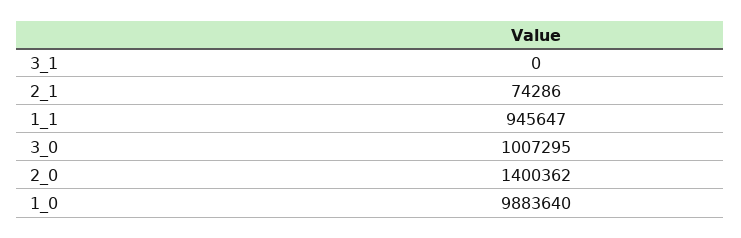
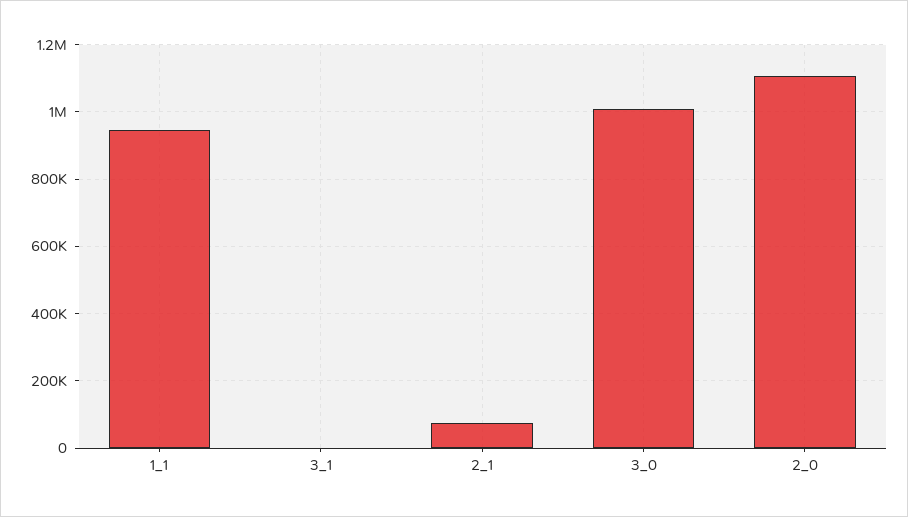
  {
    "3_1": 0,
    "2_1": 74286,
    "1_1": 945647,
    "3_0": 1007295,
-   "2_0": 1400362,
+   "2_0": 1100000
-   "1_0": 9883640
  }

